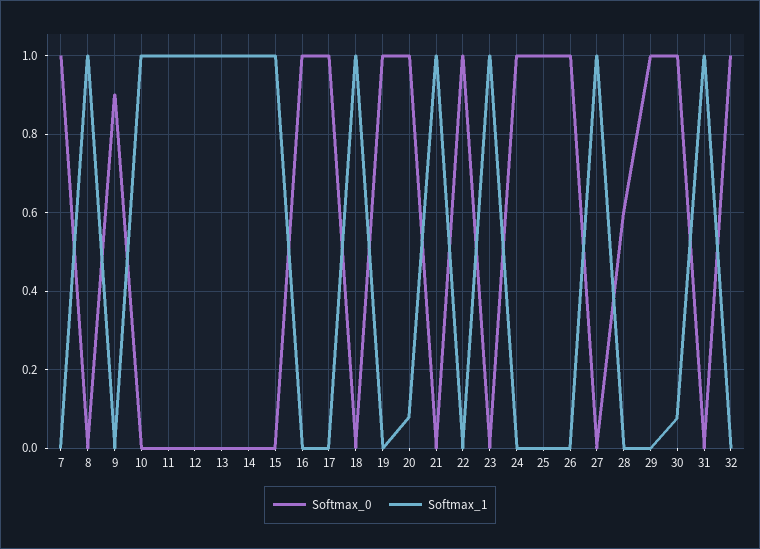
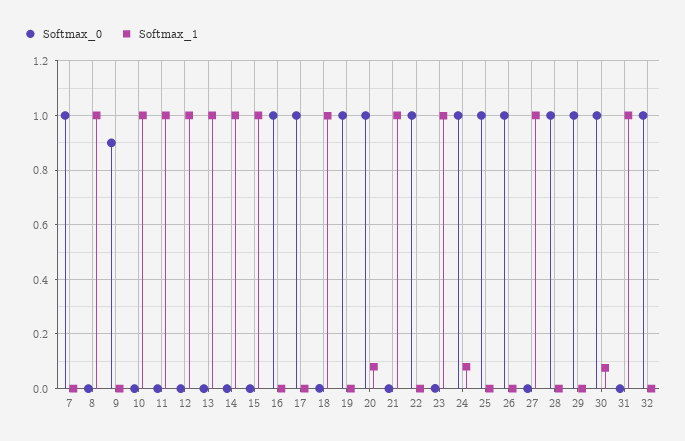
  {
    "Softmax_0": {
      "7": 1,
      "8": 0,
      "9": 0.9,
      "10": 0,
      "11": 0,
      "12": 0,
      "13": 0,
      "14": 0,
      "15": 0,
      "16": 1,
      "17": 1,
      "18": 0,
      "19": 1,
      "20": 1,
      "21": 0,
      "22": 1,
      "23": 0,
      "24": 1,
      "25": 1,
      "26": 1,
      "27": 0,
-     "28": 0.6,
+     "28": 1,
      "29": 1,
      "30": 1,
      "31": 0,
      "32": 1
    },
    "Softmax_1": {
      "7": 0,
      "8": 1,
      "9": 0,
      "10": 1,
      "11": 1,
      "12": 1,
      "13": 1,
      "14": 1,
      "15": 1,
      "16": 0,
      "17": 0,
      "18": 1,
      "19": 0,
      "20": 0.08,
      "21": 1,
      "22": 0,
      "23": 1,
-     "24": 0,
+     "24": 0.075,
      "25": 0,
      "26": 0,
      "27": 1,
      "28": 0,
      "29": 0,
      "30": 0.08,
      "31": 1,
      "32": 0
    }
  }

